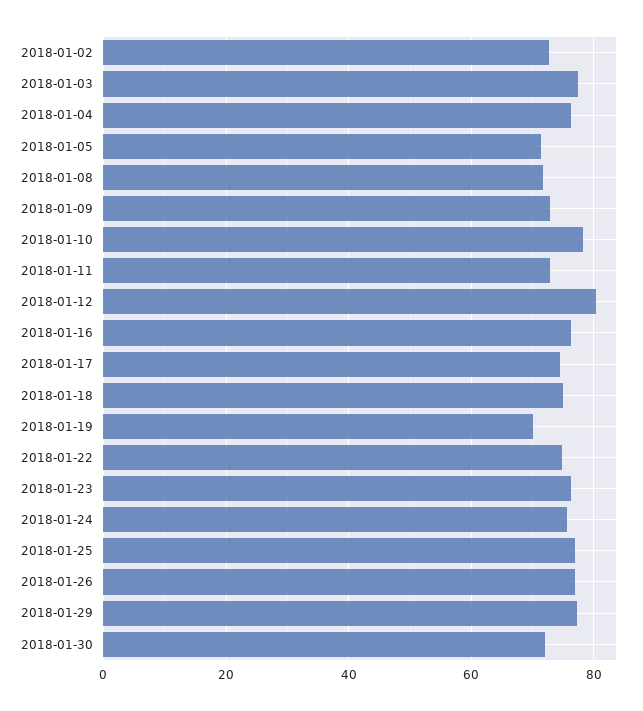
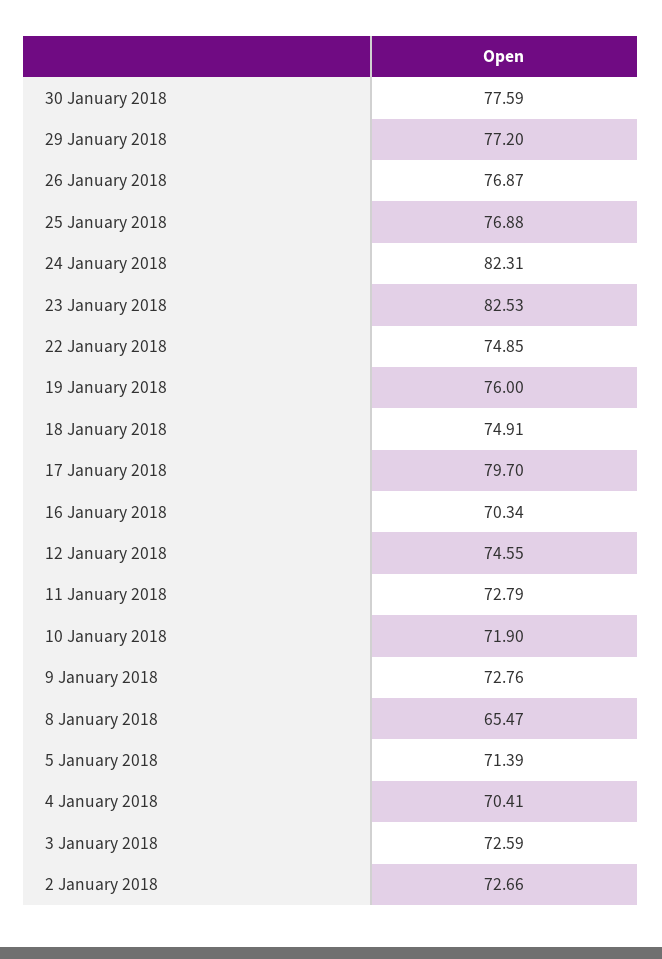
  {
    "2018-01-02": 72.66,
-   "2018-01-03": 78,
+   "2018-01-03": 72.59,
-   "2018-01-04": 76,
+   "2018-01-04": 70.41,
    "2018-01-05": 71.39,
-   "2018-01-08": 72,
+   "2018-01-08": 65.47,
    "2018-01-09": 72.76,
-   "2018-01-10": 78,
+   "2018-01-10": 71.9,
    "2018-01-11": 72.79,
-   "2018-01-12": 80,
+   "2018-01-12": 74.55,
-   "2018-01-16": 76,
+   "2018-01-16": 70.34,
-   "2018-01-17": 74,
+   "2018-01-17": 79.7,
    "2018-01-18": 74.91,
-   "2018-01-19": 70,
+   "2018-01-19": 76,
    "2018-01-22": 74.85,
-   "2018-01-23": 76,
+   "2018-01-23": 82.53,
-   "2018-01-24": 76,
+   "2018-01-24": 82.31,
    "2018-01-25": 76.88,
    "2018-01-26": 76.87,
    "2018-01-29": 77.2,
-   "2018-01-30": 72
+   "2018-01-30": 77.59
  }

